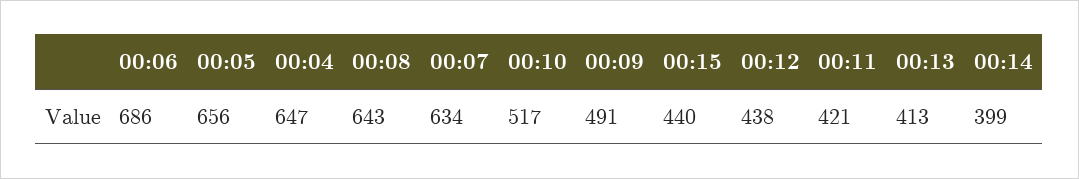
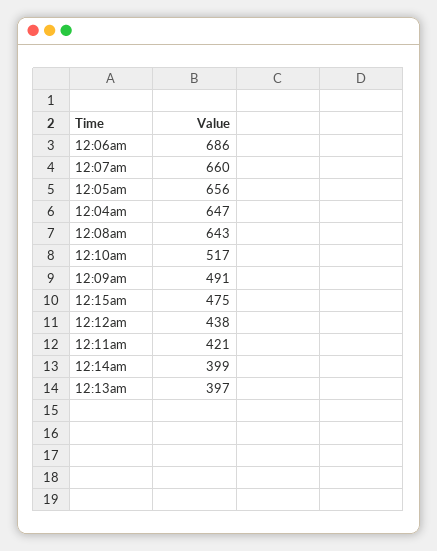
  {
    "00:06": 686,
    "00:05": 656,
    "00:04": 647,
    "00:08": 643,
-   "00:07": 634,
+   "00:07": 660,
    "00:10": 517,
    "00:09": 491,
-   "00:15": 440,
+   "00:15": 475,
    "00:12": 438,
    "00:11": 421,
-   "00:13": 413,
+   "00:13": 397,
    "00:14": 399
  }

